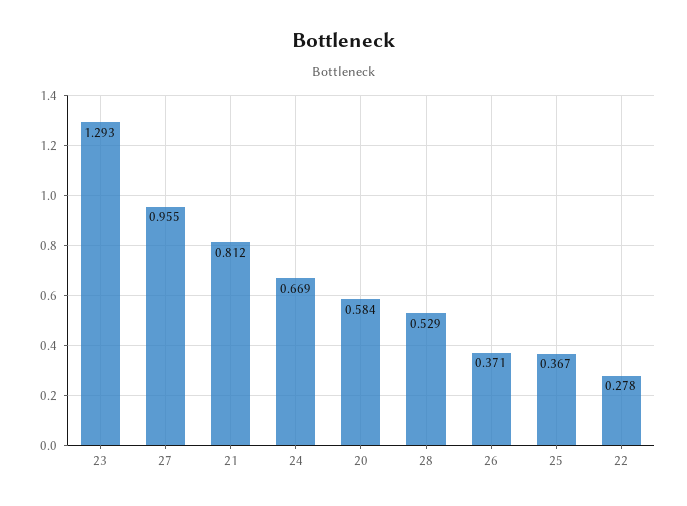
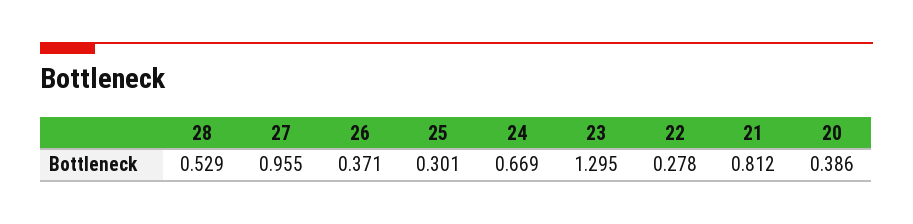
  {
-   "23": 1.293,
+   "23": 1.295,
    "27": 0.955,
    "21": 0.812,
    "24": 0.669,
-   "20": 0.584,
+   "20": 0.386,
    "28": 0.529,
    "26": 0.371,
-   "25": 0.367,
+   "25": 0.301,
    "22": 0.278
  }

